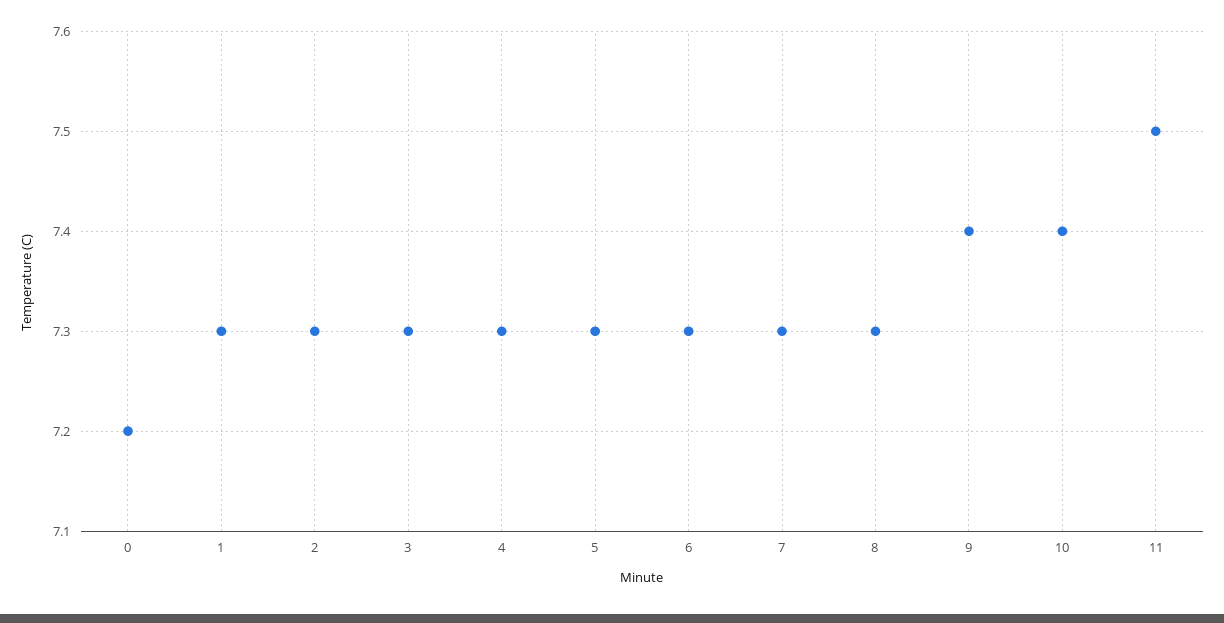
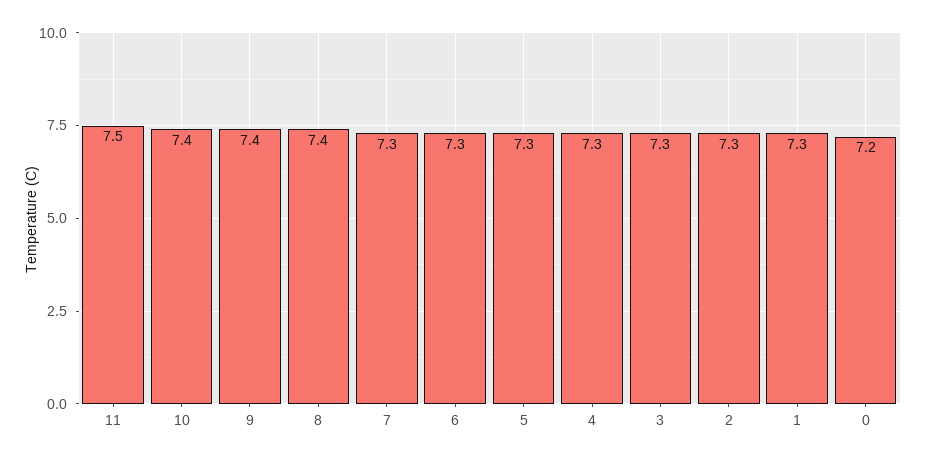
  {
    "0": 7.2,
    "1": 7.3,
    "2": 7.3,
    "3": 7.3,
    "4": 7.3,
    "5": 7.3,
    "6": 7.3,
    "7": 7.3,
-   "8": 7.3,
+   "8": 7.4,
    "9": 7.4,
    "10": 7.4,
    "11": 7.5
  }

